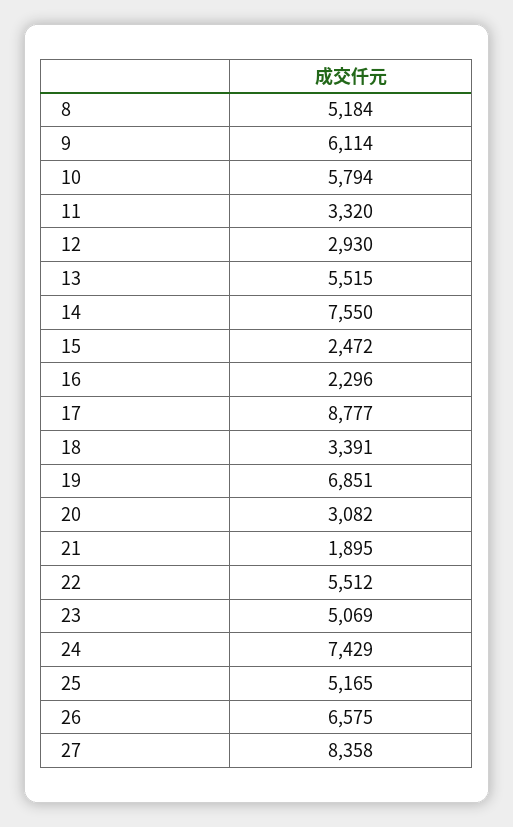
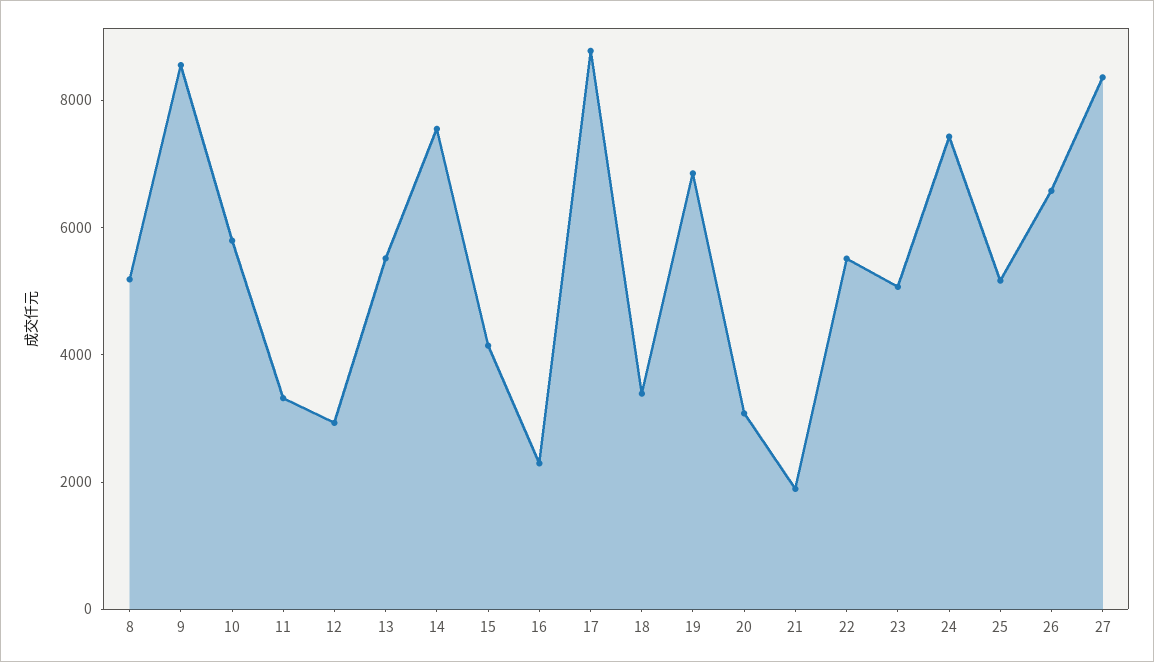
  {
    "8": 5184,
-   "9": 6114,
+   "9": 8500,
    "10": 5794,
    "11": 3320,
    "12": 2930,
    "13": 5515,
    "14": 7550,
-   "15": 2472,
+   "15": 4000,
    "16": 2296,
    "17": 8777,
    "18": 3391,
    "19": 6851,
    "20": 3082,
    "21": 1895,
    "22": 5512,
    "23": 5069,
    "24": 7429,
    "25": 5165,
    "26": 6575,
    "27": 8358
  }

